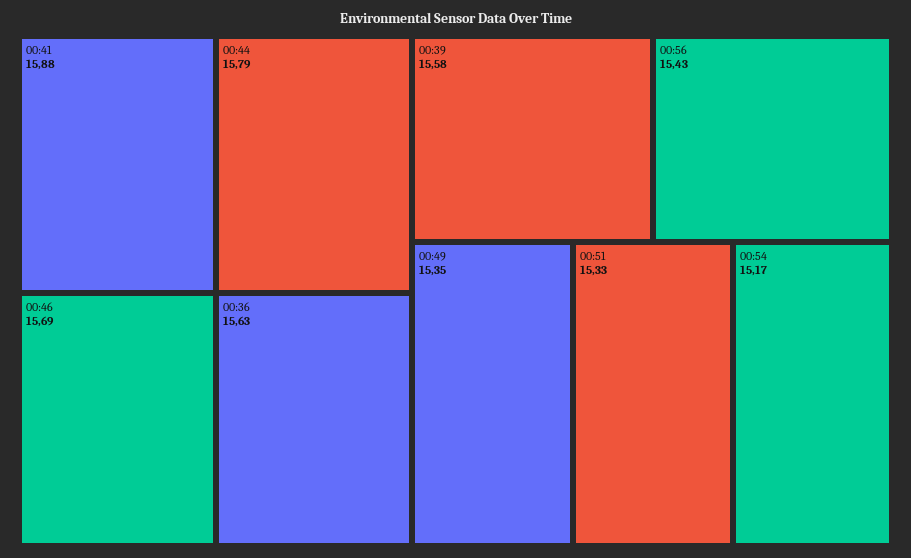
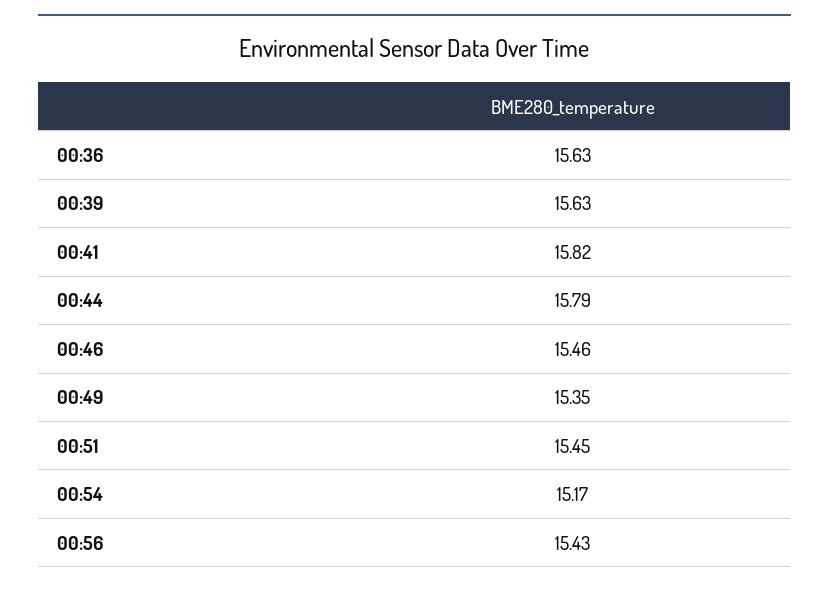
  {
-   "00:41": 15.88,
+   "00:41": 15.82,
    "00:44": 15.79,
-   "00:46": 15.69,
+   "00:46": 15.46,
    "00:36": 15.63,
-   "00:39": 15.58,
+   "00:39": 15.63,
    "00:56": 15.43,
    "00:49": 15.35,
-   "00:51": 15.33,
+   "00:51": 15.45,
    "00:54": 15.17
  }

